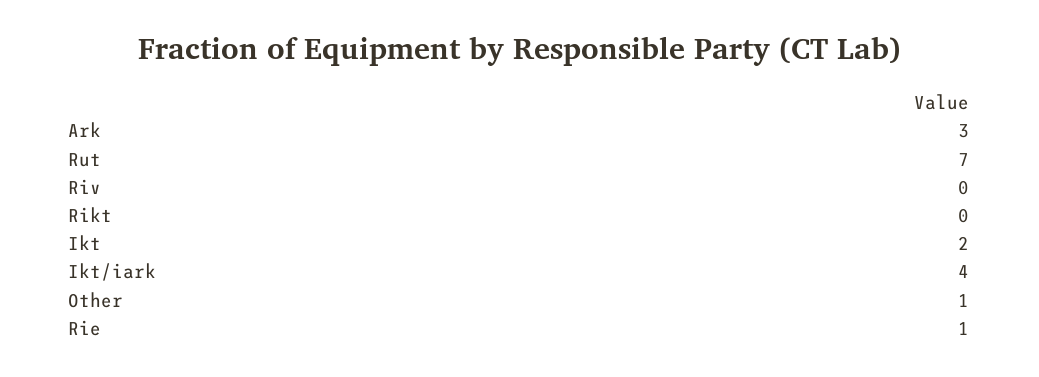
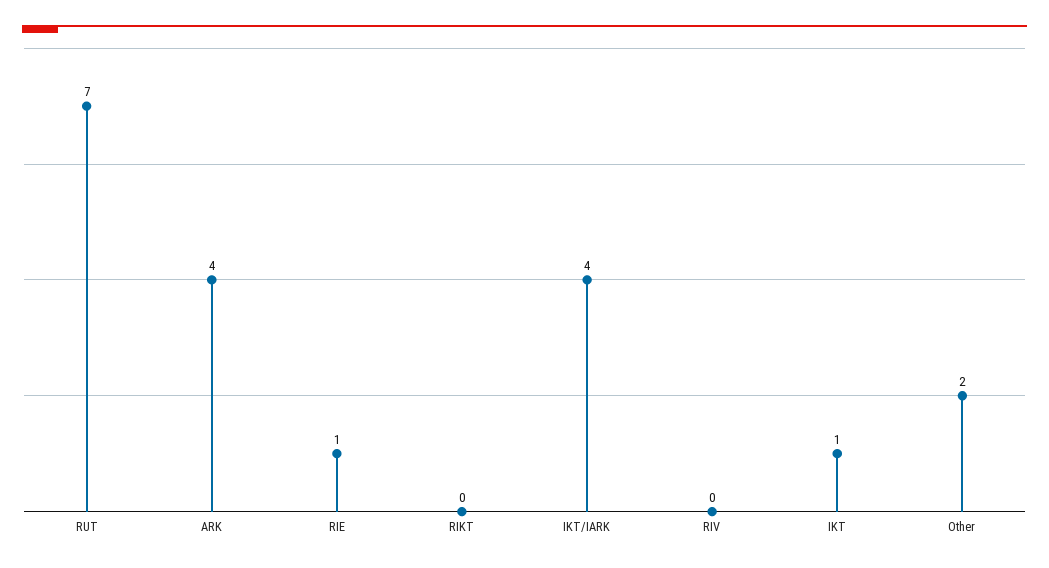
  {
-   "Ark": 3,
+   "Ark": 4,
    "Rut": 7,
    "Riv": 0,
    "Rikt": 0,
-   "Ikt": 2,
+   "Ikt": 1,
    "Ikt/iark": 4,
-   "Other": 1,
+   "Other": 2,
    "Rie": 1
  }

